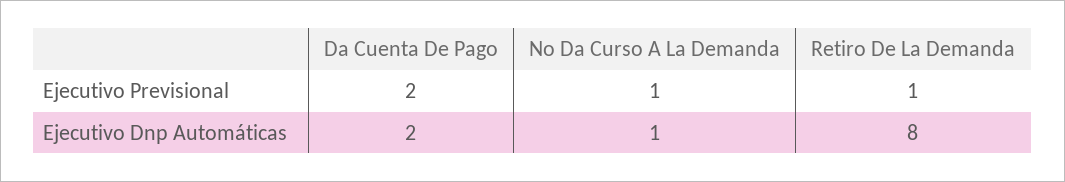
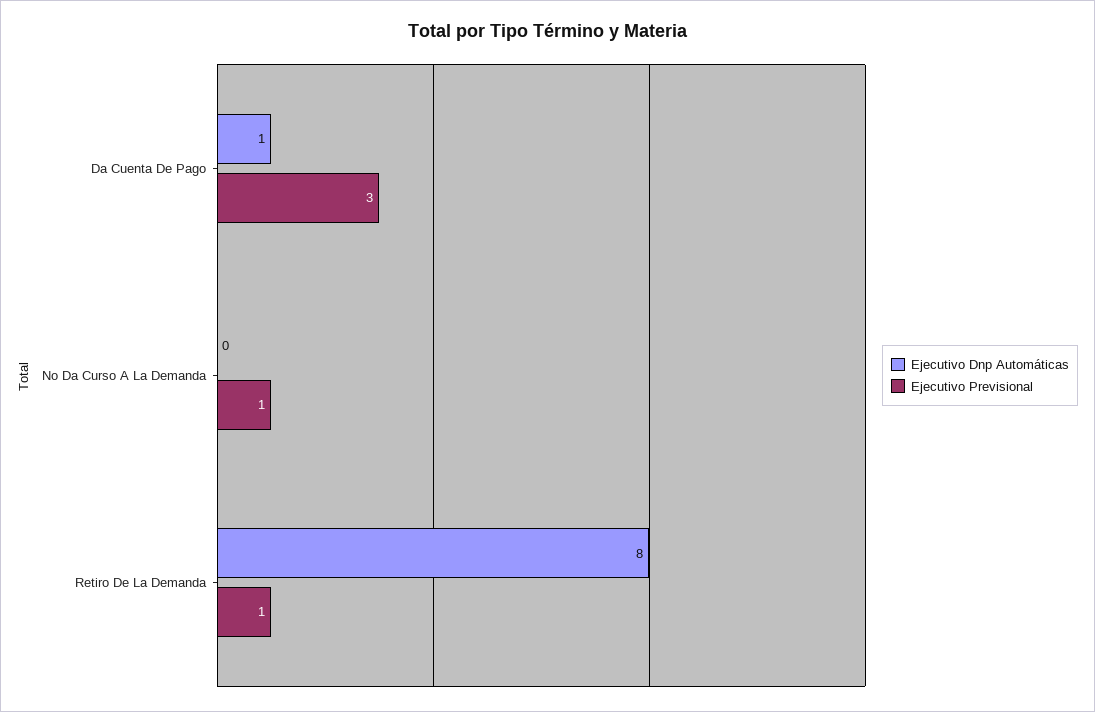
  {
    "Ejecutivo Previsional": {
-     "Da Cuenta De Pago": 2,
+     "Da Cuenta De Pago": 3,
      "No Da Curso A La Demanda": 1,
      "Retiro De La Demanda": 1
    },
    "Ejecutivo Dnp Automáticas": {
-     "Da Cuenta De Pago": 2,
+     "Da Cuenta De Pago": 1,
-     "No Da Curso A La Demanda": 1,
+     "No Da Curso A La Demanda": 0,
      "Retiro De La Demanda": 8
    }
  }

